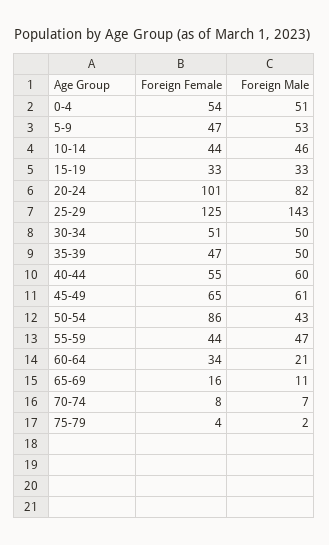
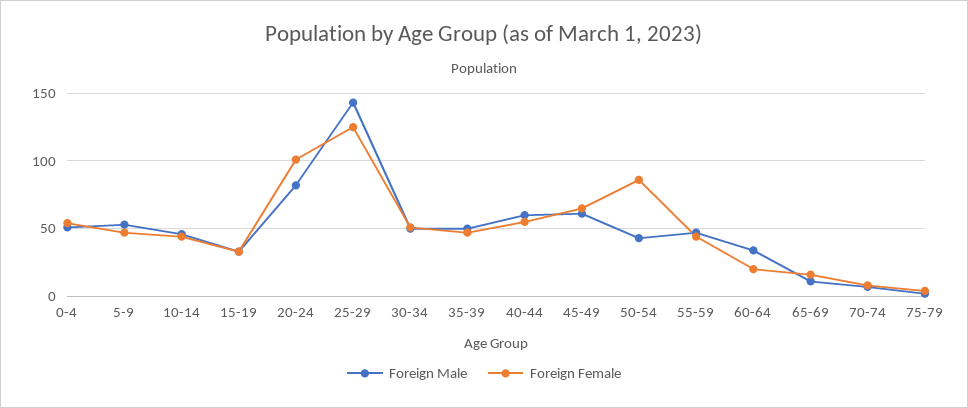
  {
    "Foreign Female": {
      "0-4": 54,
      "5-9": 47,
      "10-14": 44,
      "15-19": 33,
      "20-24": 101,
      "25-29": 125,
      "30-34": 51,
      "35-39": 47,
      "40-44": 55,
      "45-49": 65,
      "50-54": 86,
      "55-59": 44,
-     "60-64": 34,
+     "60-64": 20,
      "65-69": 16,
      "70-74": 8,
      "75-79": 4
    },
    "Foreign Male": {
      "0-4": 51,
      "5-9": 53,
      "10-14": 46,
      "15-19": 33,
      "20-24": 82,
      "25-29": 143,
      "30-34": 50,
      "35-39": 50,
      "40-44": 60,
      "45-49": 61,
      "50-54": 43,
      "55-59": 47,
-     "60-64": 21,
+     "60-64": 35,
      "65-69": 11,
      "70-74": 7,
      "75-79": 2
    }
  }

